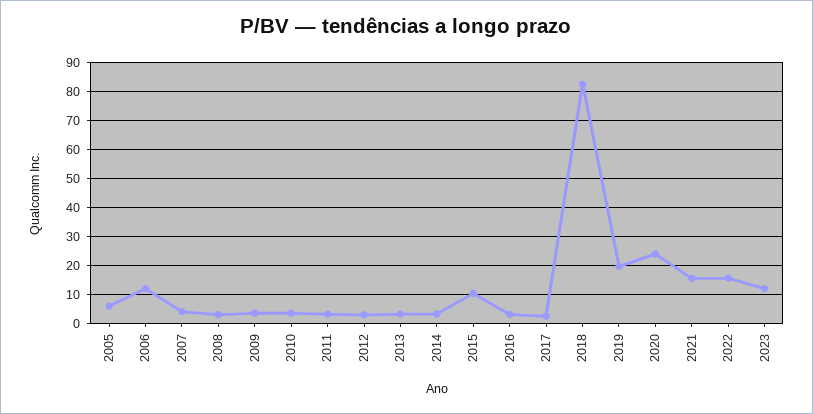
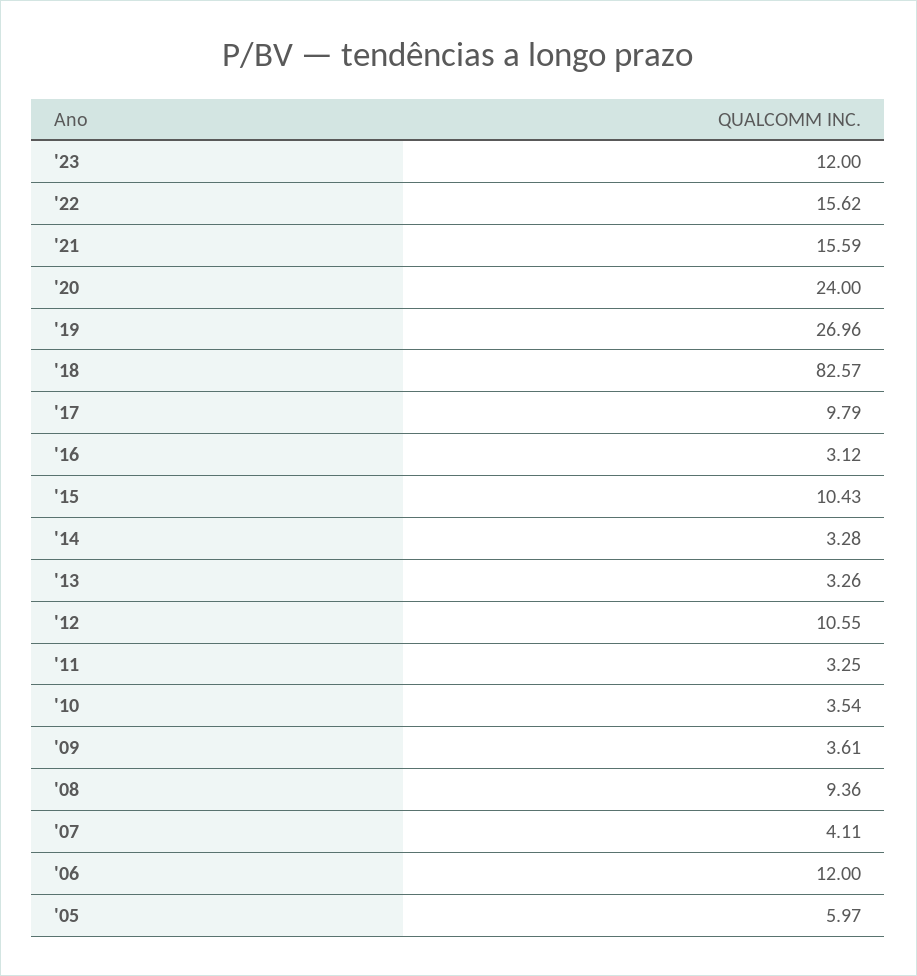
  {
    "2005": 5.97,
    "2006": 12,
    "2007": 4.11,
-   "2008": 2.5,
+   "2008": 9.36,
    "2009": 3.61,
    "2010": 3.54,
    "2011": 3.25,
-   "2012": 2.5,
+   "2012": 10.55,
    "2013": 3.26,
    "2014": 3.28,
    "2015": 10.43,
    "2016": 3.12,
-   "2017": 2.5,
+   "2017": 9.79,
    "2018": 82.57,
-   "2019": 20,
+   "2019": 26.96,
    "2020": 24,
    "2021": 15.59,
    "2022": 15.62,
    "2023": 12
  }

